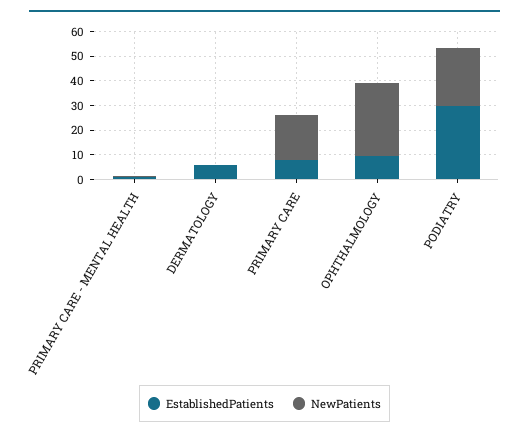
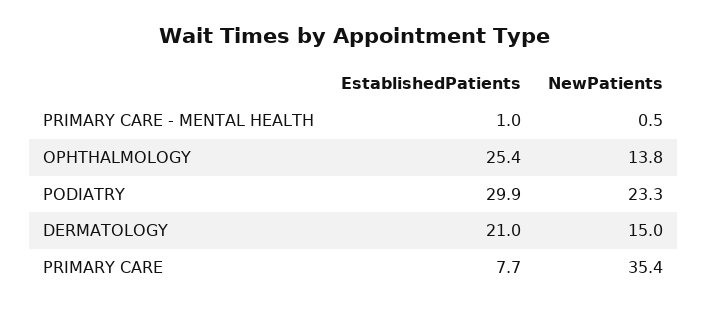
  {
    "EstablishedPatients": {
      "PRIMARY CARE - MENTAL HEALTH": 1,
-     "DERMATOLOGY": 5,
+     "DERMATOLOGY": 21,
      "PRIMARY CARE": 7.7,
-     "OPHTHALMOLOGY": 10,
+     "OPHTHALMOLOGY": 25.4,
      "PODIATRY": 29.9
    },
    "NewPatients": {
      "PRIMARY CARE - MENTAL HEALTH": 0.5,
-     "DERMATOLOGY": 0,
+     "DERMATOLOGY": 15,
-     "PRIMARY CARE": 20,
+     "PRIMARY CARE": 35.4,
-     "OPHTHALMOLOGY": 30,
+     "OPHTHALMOLOGY": 13.8,
      "PODIATRY": 23.3
    }
  }

